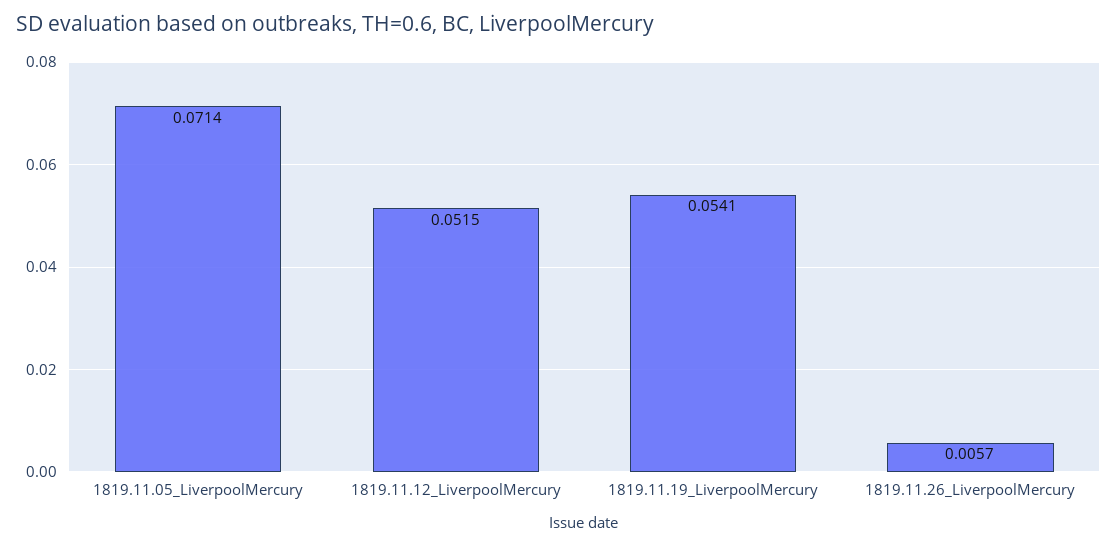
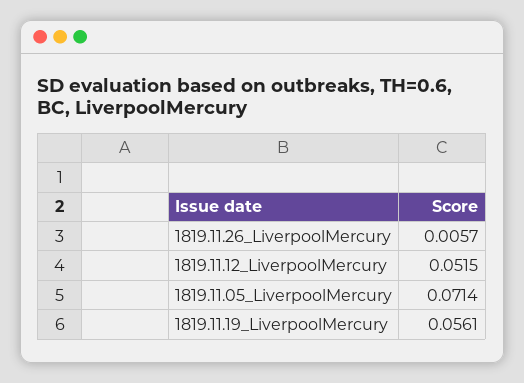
  {
    "1819.11.05_LiverpoolMercury": 0.0714,
    "1819.11.12_LiverpoolMercury": 0.0515,
-   "1819.11.19_LiverpoolMercury": 0.0541,
+   "1819.11.19_LiverpoolMercury": 0.0561,
    "1819.11.26_LiverpoolMercury": 0.0057
  }

